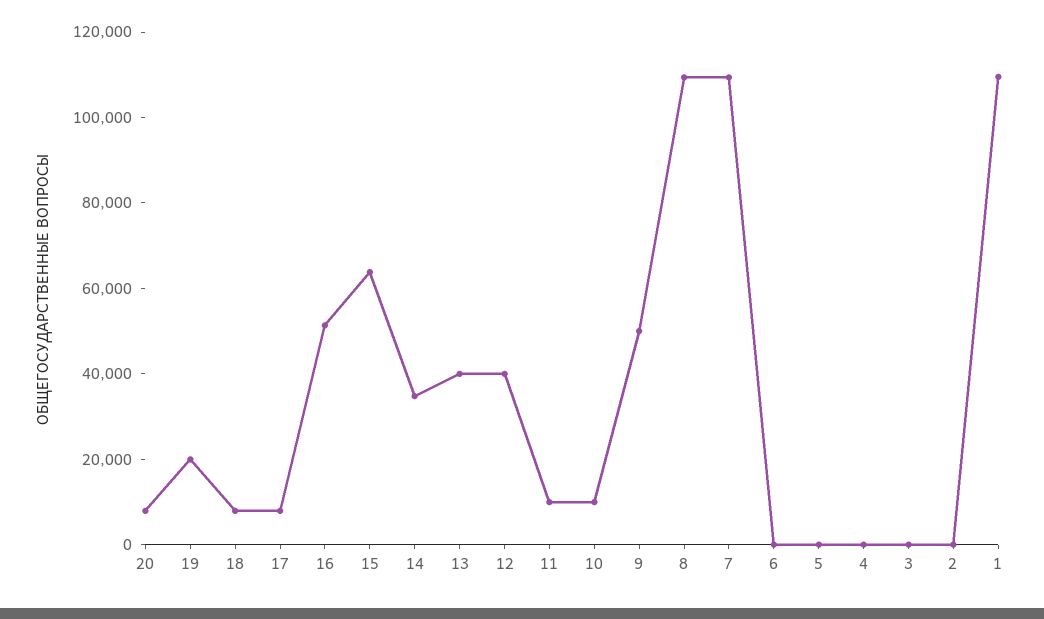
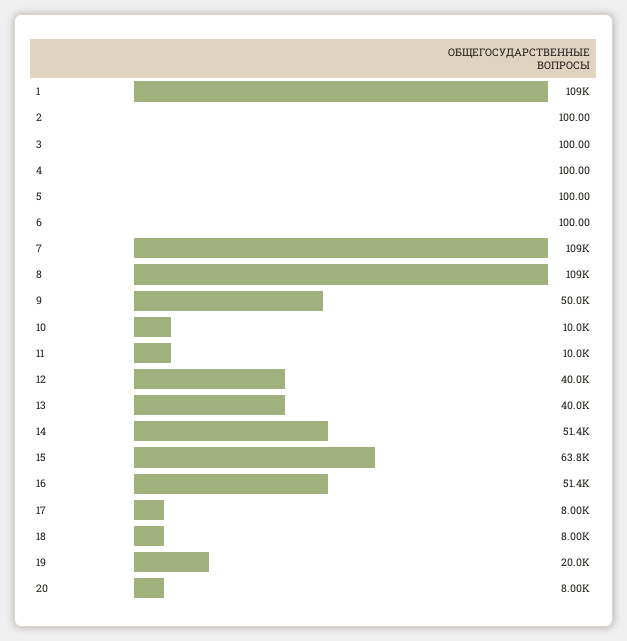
  {
    "20": 8000,
    "19": 20000,
    "18": 8000,
    "17": 8000,
    "16": 51400,
    "15": 63800,
-   "14": 35000,
+   "14": 51400,
    "13": 40000,
    "12": 40000,
    "11": 10000,
    "10": 10000,
    "9": 50000,
    "8": 109000,
    "7": 109000,
    "6": 100,
    "5": 100,
    "4": 100,
    "3": 100,
    "2": 100,
    "1": 109000
  }

